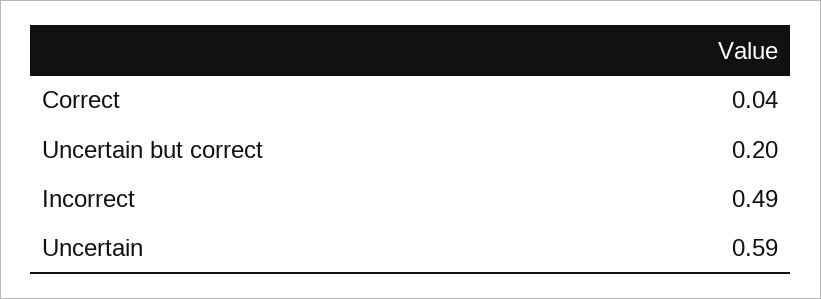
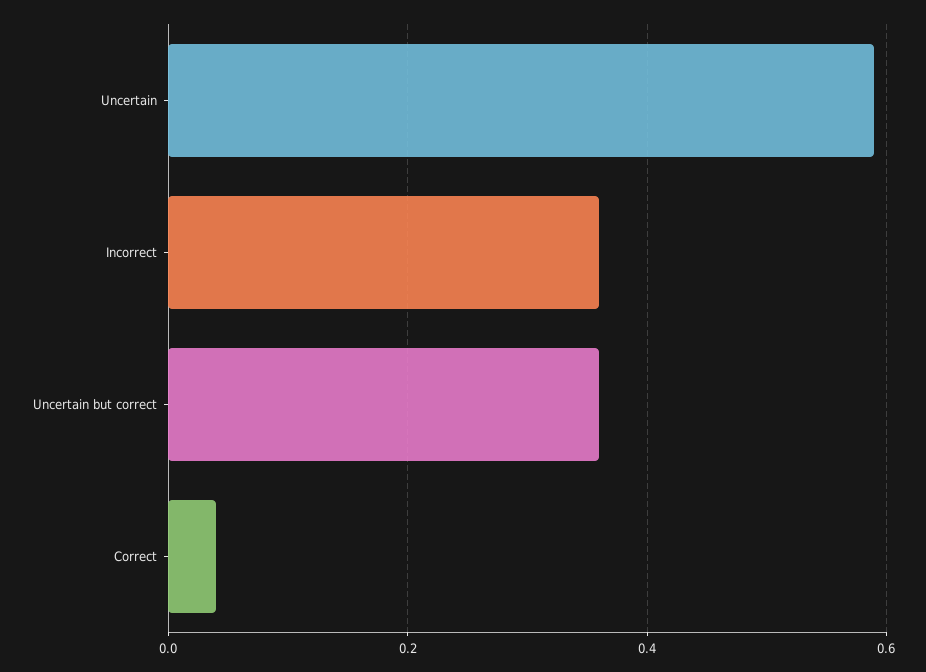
  {
    "Correct": 0.04,
-   "Uncertain but correct": 0.2,
+   "Uncertain but correct": 0.35,
-   "Incorrect": 0.49,
+   "Incorrect": 0.35,
    "Uncertain": 0.59
  }

